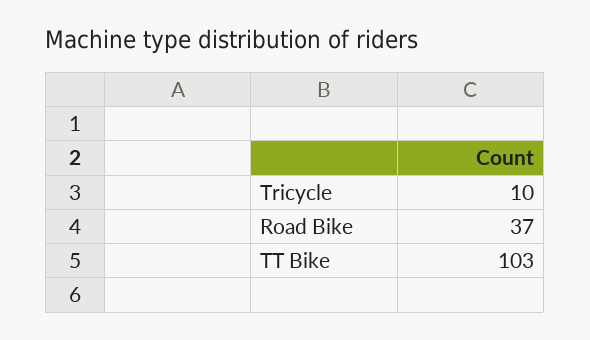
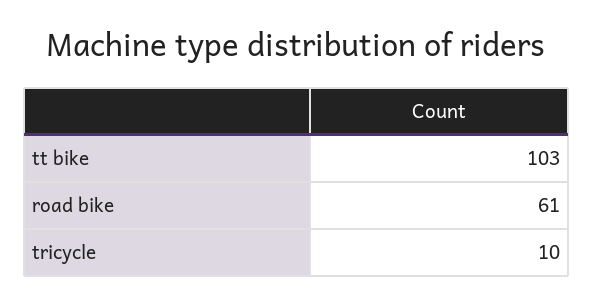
  {
    "Tricycle": 10,
-   "Road Bike": 37,
+   "Road Bike": 61,
    "TT Bike": 103
  }

